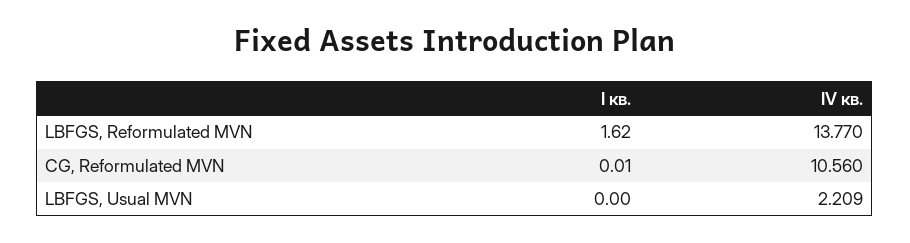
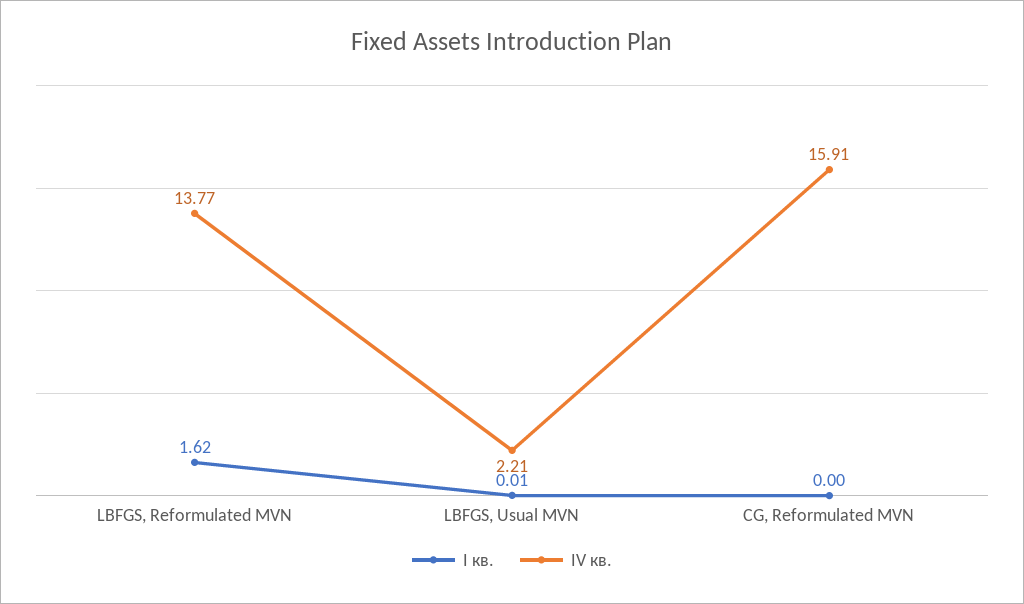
  {
    "I кв.": {
      "LBFGS, Reformulated MVN": 1.62,
-     "CG, Reformulated MVN": 0.01,
+     "CG, Reformulated MVN": 0,
-     "LBFGS, Usual MVN": 0
+     "LBFGS, Usual MVN": 0.01
    },
    "IV кв.": {
      "LBFGS, Reformulated MVN": 13.77,
-     "CG, Reformulated MVN": 10.56,
+     "CG, Reformulated MVN": 15.91,
      "LBFGS, Usual MVN": 2.209
    }
  }

